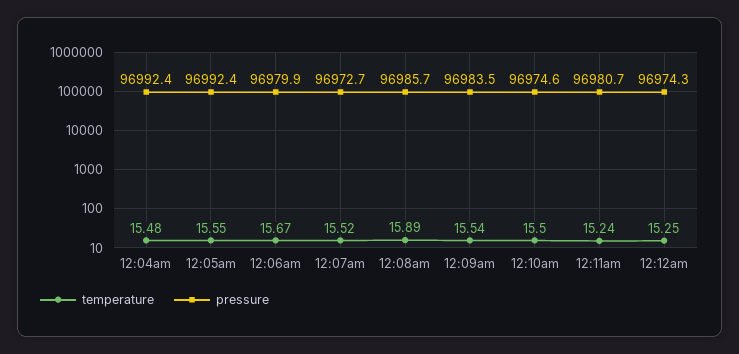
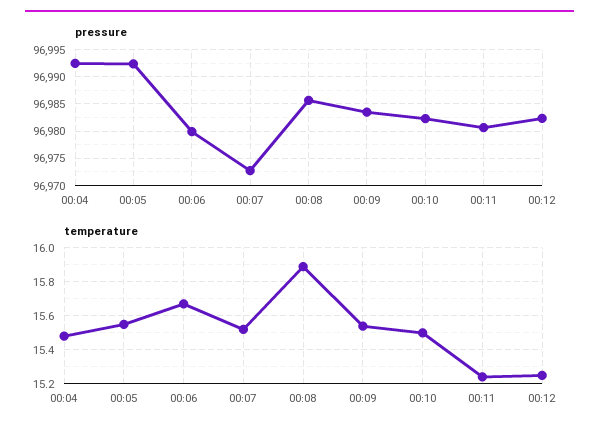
  {
    "temperature": {
      "12:04am": 15.48,
      "12:05am": 15.55,
      "12:06am": 15.67,
      "12:07am": 15.52,
      "12:08am": 15.89,
      "12:09am": 15.54,
      "12:10am": 15.5,
      "12:11am": 15.24,
      "12:12am": 15.25
    },
    "pressure": {
      "12:04am": 96992.4,
      "12:05am": 96992.4,
      "12:06am": 96979.9,
      "12:07am": 96972.7,
      "12:08am": 96985.7,
      "12:09am": 96983.5,
-     "12:10am": 96974.6,
+     "12:10am": 96982.5,
      "12:11am": 96980.7,
-     "12:12am": 96974.3
+     "12:12am": 96982.5
    }
  }

